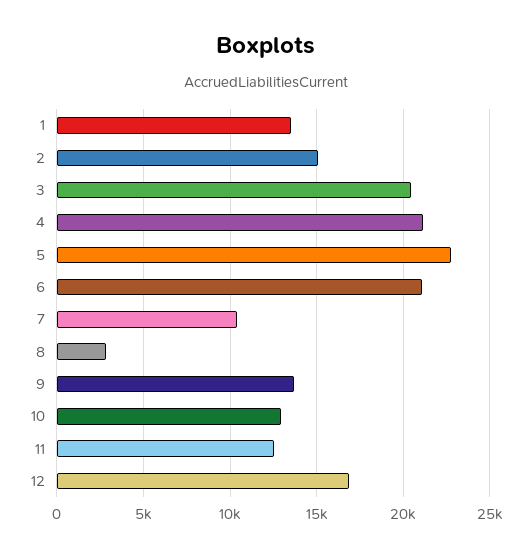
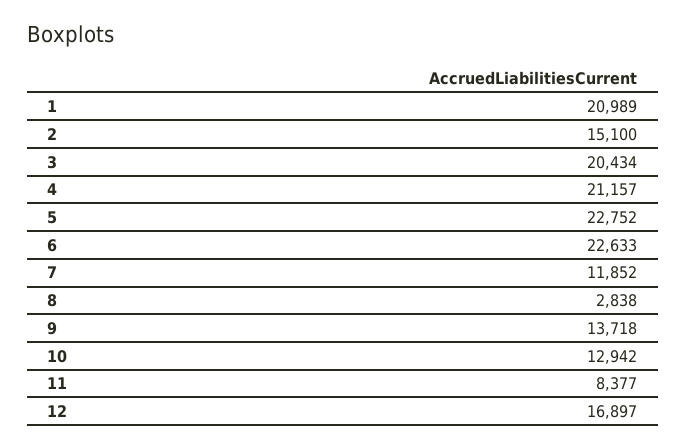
  {
-   "1": 13500,
+   "1": 20989,
    "2": 15100,
    "3": 20434,
    "4": 21157,
    "5": 22752,
-   "6": 21000,
+   "6": 22633,
-   "7": 10500,
+   "7": 11852,
    "8": 2838,
    "9": 13718,
    "10": 12942,
-   "11": 12500,
+   "11": 8377,
    "12": 16897
  }

